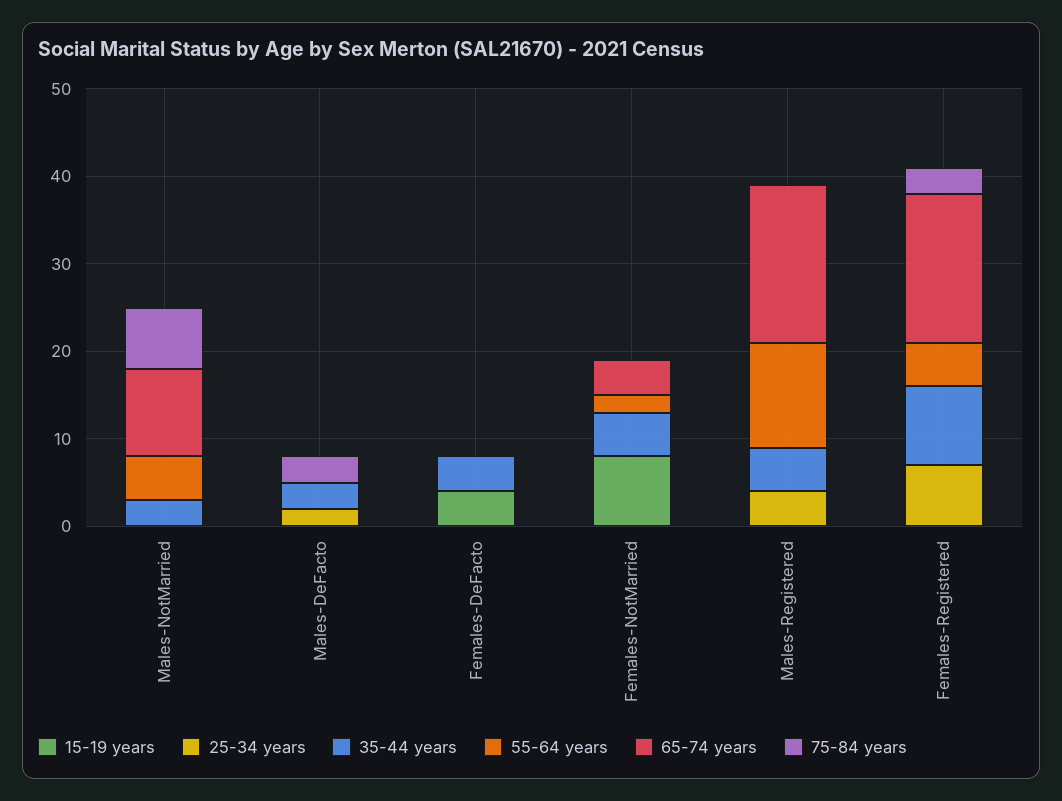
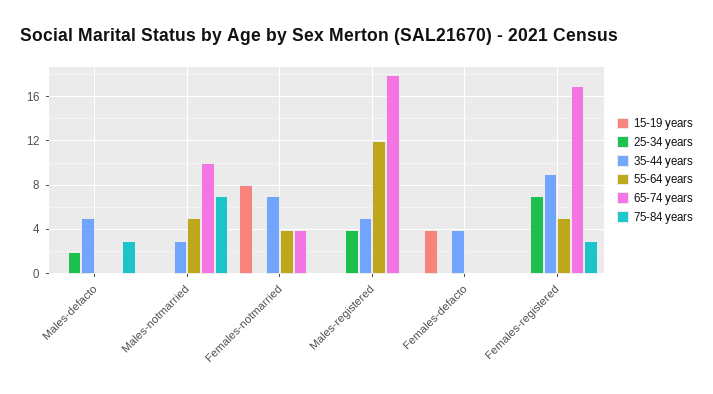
  {
    "15-19 years": {
      "Males-NotMarried": 0,
      "Males-DeFacto": 0,
      "Females-DeFacto": 4,
      "Females-NotMarried": 8,
      "Males-Registered": 0,
      "Females-Registered": 0
    },
    "25-34 years": {
      "Males-NotMarried": 0,
      "Males-DeFacto": 2,
      "Females-DeFacto": 0,
      "Females-NotMarried": 0,
      "Males-Registered": 4,
      "Females-Registered": 7
    },
    "35-44 years": {
      "Males-NotMarried": 3,
-     "Males-DeFacto": 3,
+     "Males-DeFacto": 5,
      "Females-DeFacto": 4,
-     "Females-NotMarried": 5,
+     "Females-NotMarried": 7,
      "Males-Registered": 5,
      "Females-Registered": 9
    },
    "55-64 years": {
      "Males-NotMarried": 5,
      "Males-DeFacto": 0,
      "Females-DeFacto": 0,
-     "Females-NotMarried": 2,
+     "Females-NotMarried": 4,
      "Males-Registered": 12,
      "Females-Registered": 5
    },
    "65-74 years": {
      "Males-NotMarried": 10,
      "Males-DeFacto": 0,
      "Females-DeFacto": 0,
      "Females-NotMarried": 4,
      "Males-Registered": 18,
      "Females-Registered": 17
    },
    "75-84 years": {
      "Males-NotMarried": 7,
      "Males-DeFacto": 3,
      "Females-DeFacto": 0,
      "Females-NotMarried": 0,
      "Males-Registered": 0,
      "Females-Registered": 3
    }
  }

